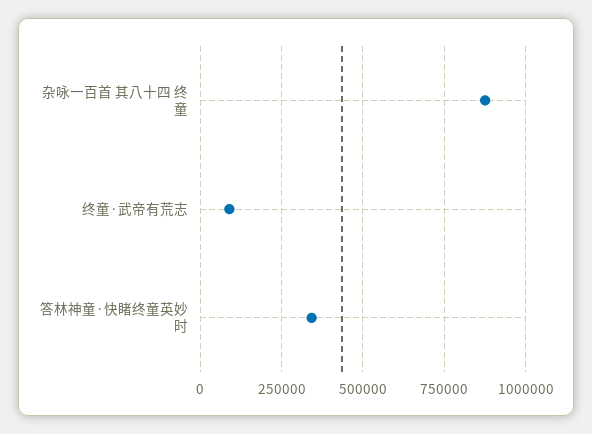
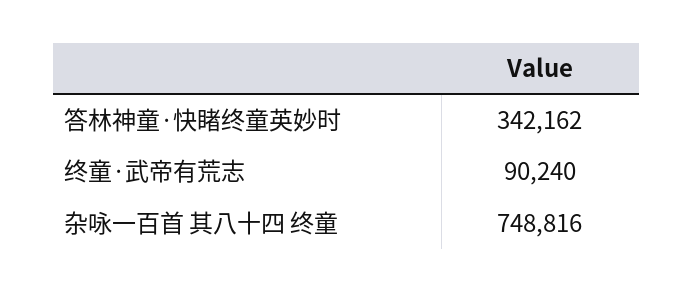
  {
-   "杂咏一百首 其八十四 终童": 875000,
+   "杂咏一百首 其八十四 终童": 748816,
    "终童·武帝有荒志": 90240,
    "答林神童·快睹终童英妙时": 342162
  }

